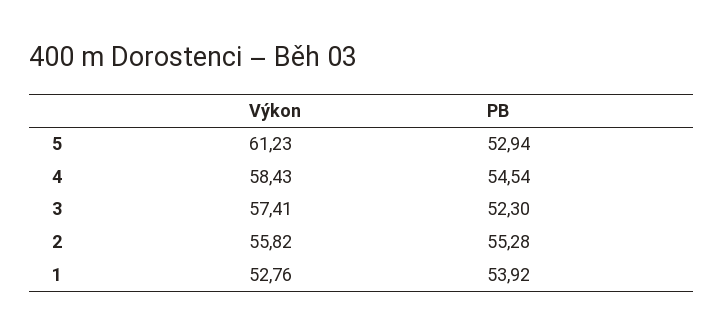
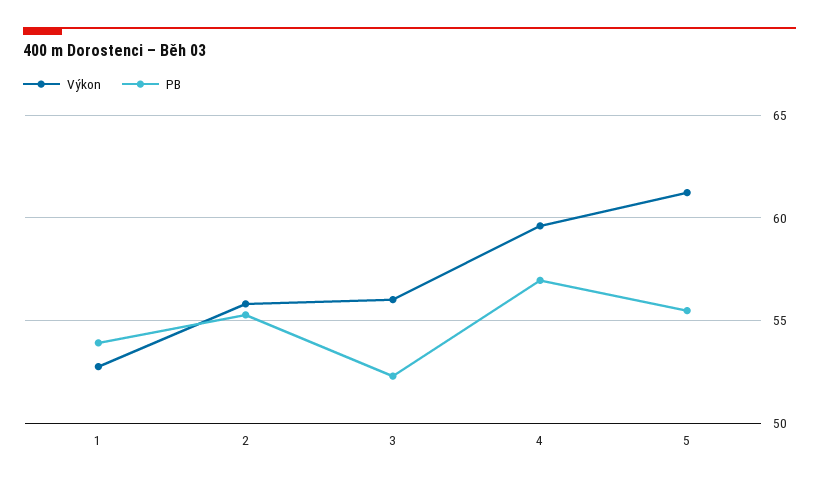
  {
    "Výkon": {
      "5": 61.23,
-     "4": 58.43,
+     "4": 59.5,
-     "3": 57.41,
+     "3": 56,
      "2": 55.82,
      "1": 52.76
    },
    "PB": {
-     "5": 52.94,
+     "5": 55.5,
-     "4": 54.54,
+     "4": 57,
      "3": 52.3,
      "2": 55.28,
      "1": 53.92
    }
  }

